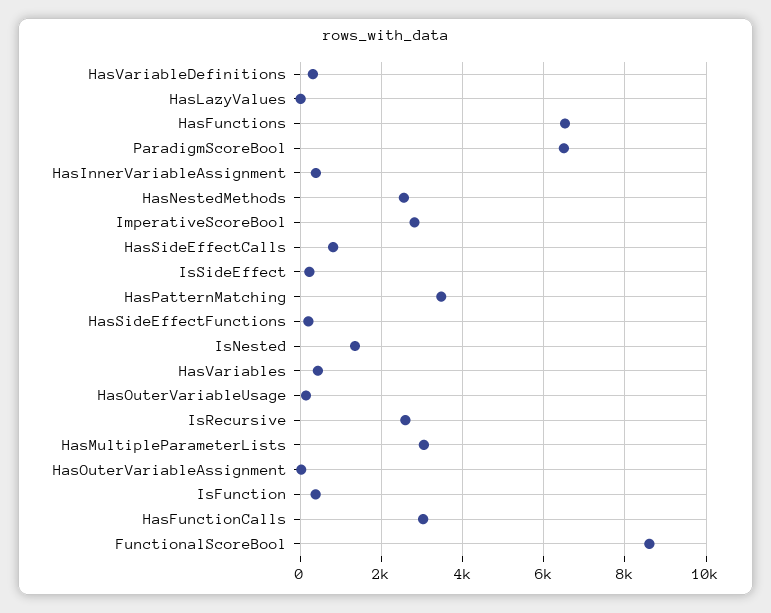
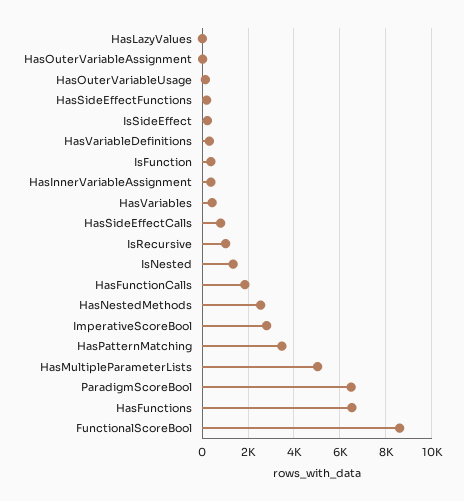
  {
    "HasVariableDefinitions": 400,
    "HasLazyValues": 0,
    "HasFunctions": 6600,
    "ParadigmScoreBool": 6400,
    "HasInnerVariableAssignment": 400,
    "HasNestedMethods": 2600,
    "ImperativeScoreBool": 2800,
    "HasSideEffectCalls": 800,
    "IsSideEffect": 200,
    "HasPatternMatching": 3400,
    "HasSideEffectFunctions": 200,
    "IsNested": 1400,
    "HasVariables": 400,
    "HasOuterVariableUsage": 200,
-   "IsRecursive": 2600,
+   "IsRecursive": 1000,
-   "HasMultipleParameterLists": 3000,
+   "HasMultipleParameterLists": 5000,
    "HasOuterVariableAssignment": 0,
    "IsFunction": 400,
-   "HasFunctionCalls": 3000,
+   "HasFunctionCalls": 2000,
    "FunctionalScoreBool": 8600
  }

